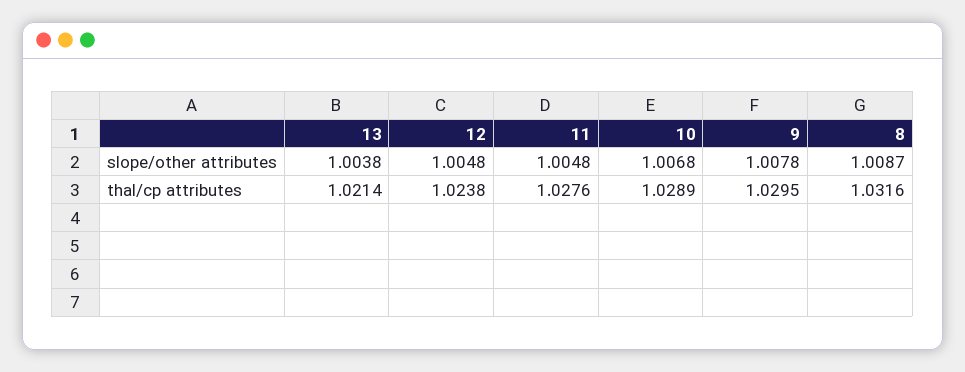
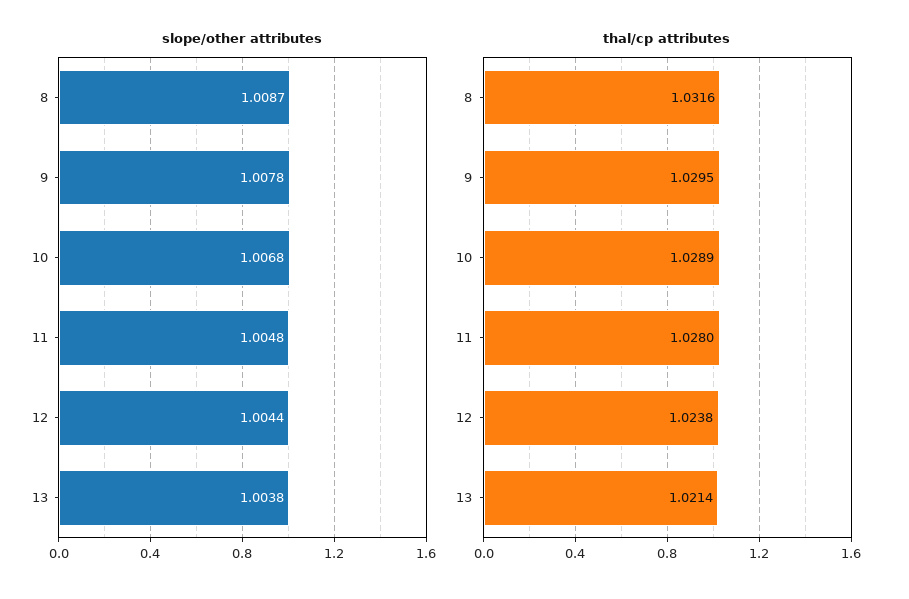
  {
    "slope/other attributes": {
      "13": 1.0038,
-     "12": 1.0048,
+     "12": 1.0044,
      "11": 1.0048,
      "10": 1.0068,
      "9": 1.0078,
      "8": 1.0087
    },
    "thal/cp attributes": {
      "13": 1.0214,
      "12": 1.0238,
-     "11": 1.0276,
+     "11": 1.028,
      "10": 1.0289,
      "9": 1.0295,
      "8": 1.0316
    }
  }

